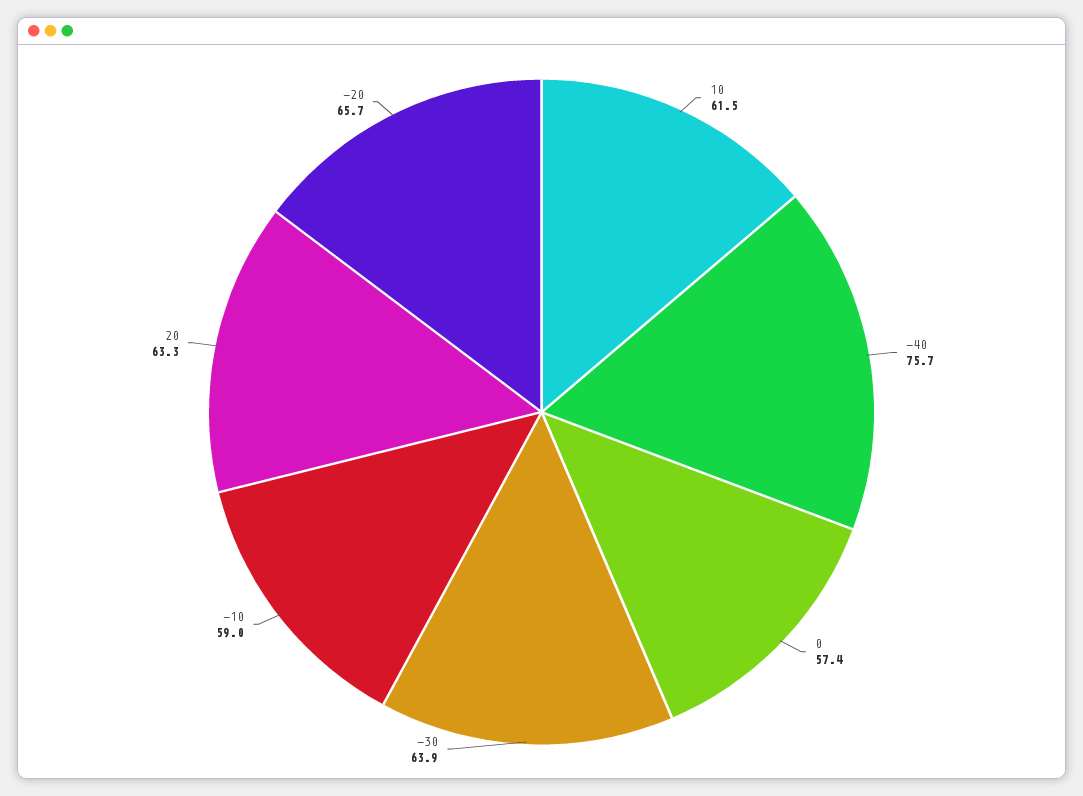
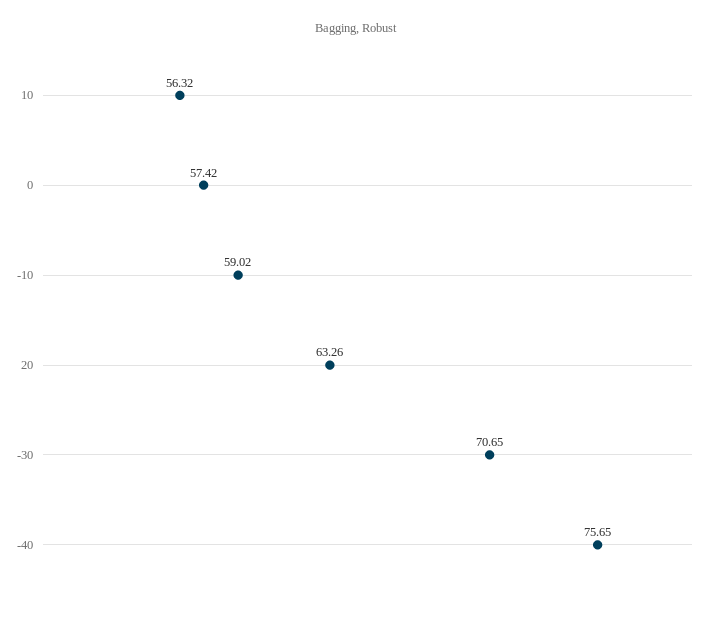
  {
-   "10": 61.5,
+   "10": 56.32,
    "-40": 75.65,
    "0": 57.42,
-   "-30": 63.9,
+   "-30": 70.65,
    "-10": 59.02,
-   "20": 63.26,
+   "20": 63.26
-   "-20": 65.7
  }

